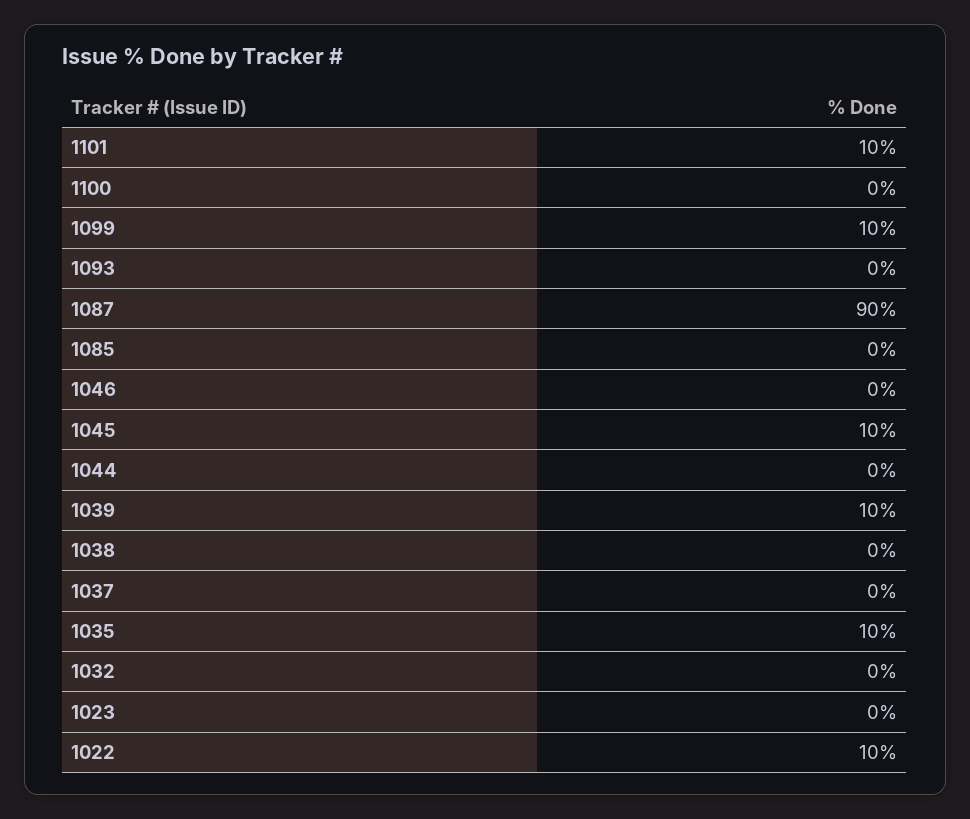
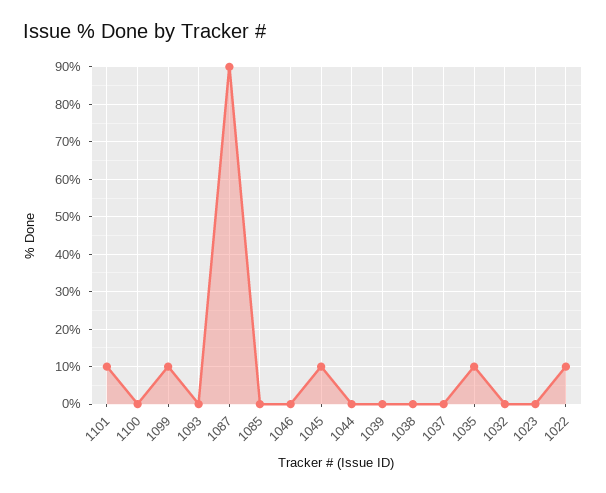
  {
    "1101": 10,
    "1100": 0,
    "1099": 10,
    "1093": 0,
    "1087": 90,
    "1085": 0,
    "1046": 0,
    "1045": 10,
    "1044": 0,
-   "1039": 10,
+   "1039": 0,
    "1038": 0,
    "1037": 0,
    "1035": 10,
    "1032": 0,
    "1023": 0,
    "1022": 10
  }

